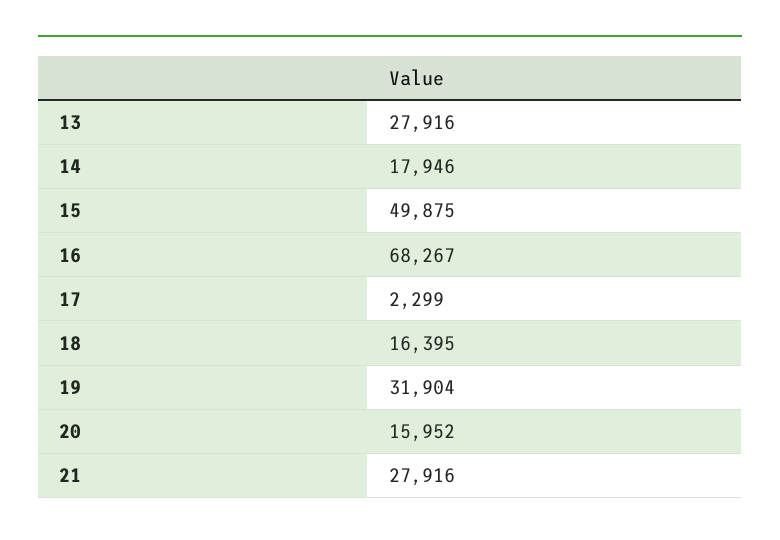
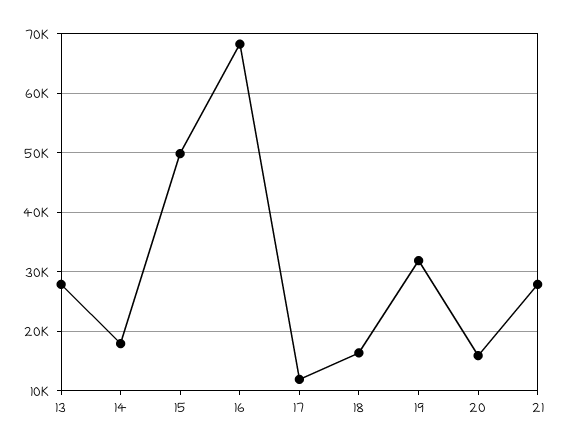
  {
    "13": 27916,
    "14": 17946,
    "15": 49875,
    "16": 68267,
-   "17": 2299,
+   "17": 12000,
    "18": 16395,
    "19": 31904,
    "20": 15952,
    "21": 27916
  }

